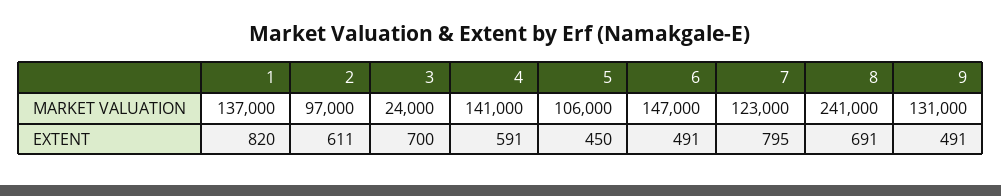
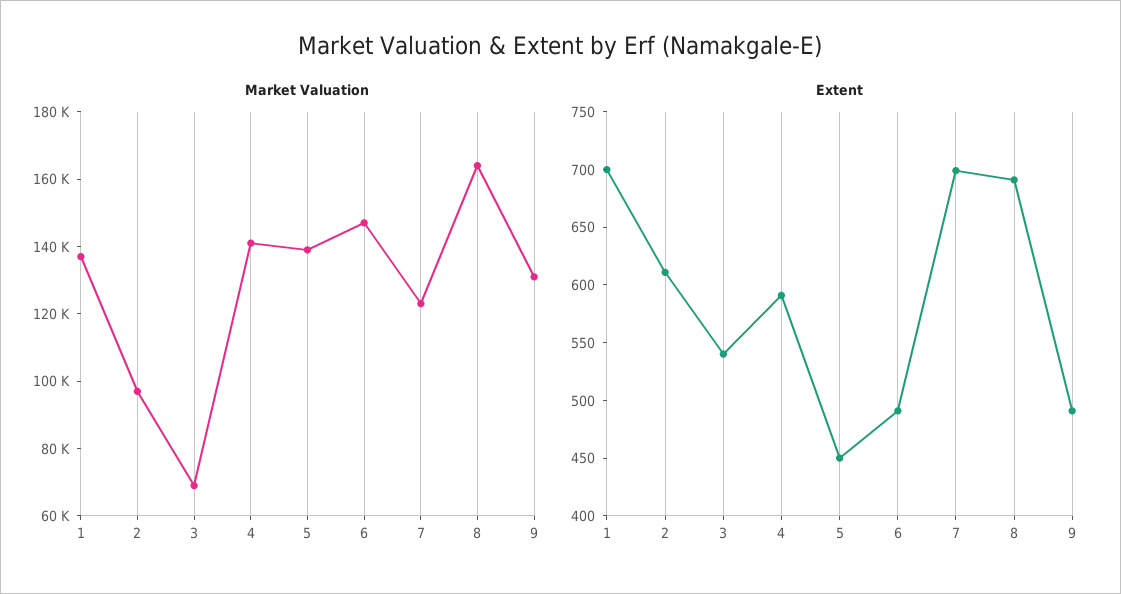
  {
    "MARKET VALUATION": {
      "1": 137000,
      "2": 97000,
-     "3": 24000,
+     "3": 70000,
      "4": 141000,
-     "5": 106000,
+     "5": 140000,
      "6": 147000,
      "7": 123000,
-     "8": 241000,
+     "8": 165000,
      "9": 131000
    },
    "EXTENT": {
-     "1": 820,
+     "1": 700,
      "2": 611,
-     "3": 700,
+     "3": 540,
      "4": 591,
      "5": 450,
      "6": 491,
-     "7": 795,
+     "7": 700,
      "8": 691,
      "9": 491
    }
  }

